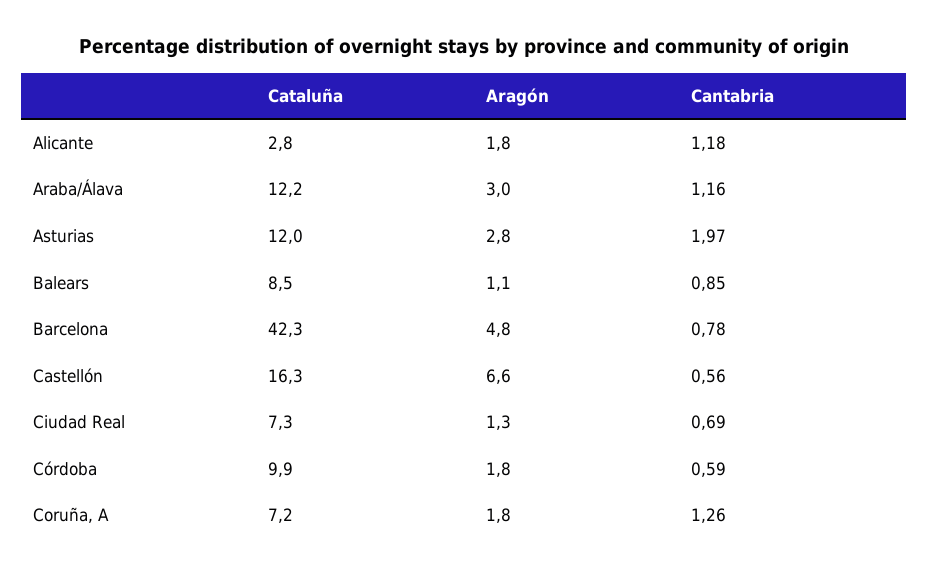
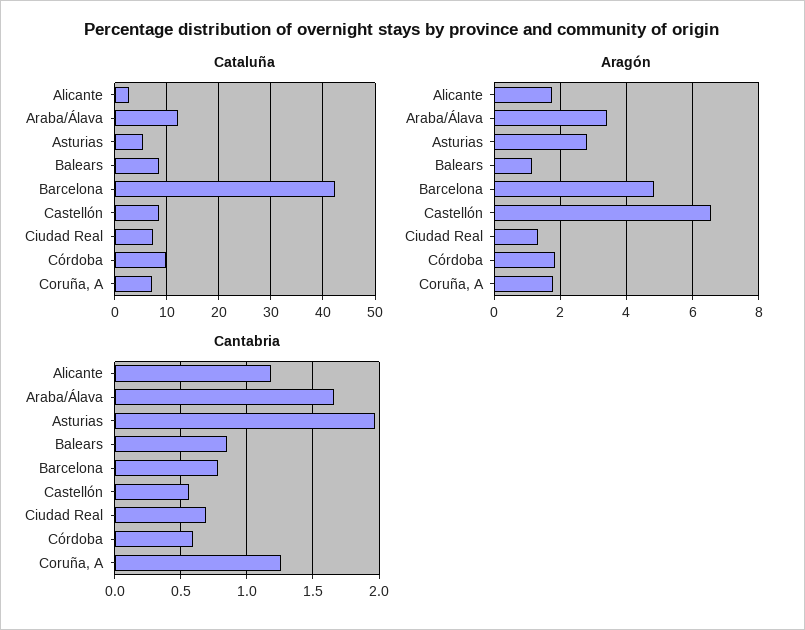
  {
    "Cataluña": {
      "Alicante": 2.8,
      "Araba/Álava": 12.2,
-     "Asturias": 12,
+     "Asturias": 6,
      "Balears": 8.5,
      "Barcelona": 42.3,
-     "Castellón": 16.3,
+     "Castellón": 8,
      "Ciudad Real": 7.3,
      "Córdoba": 9.9,
      "Coruña, A": 7.2
    },
    "Aragón": {
      "Alicante": 1.8,
-     "Araba/Álava": 3,
+     "Araba/Álava": 3.4,
      "Asturias": 2.8,
      "Balears": 1.1,
      "Barcelona": 4.8,
      "Castellón": 6.6,
      "Ciudad Real": 1.3,
      "Córdoba": 1.8,
      "Coruña, A": 1.8
    },
    "Cantabria": {
      "Alicante": 1.18,
-     "Araba/Álava": 1.16,
+     "Araba/Álava": 1.65,
      "Asturias": 1.97,
      "Balears": 0.85,
      "Barcelona": 0.78,
      "Castellón": 0.56,
      "Ciudad Real": 0.69,
      "Córdoba": 0.59,
      "Coruña, A": 1.26
    }
  }

